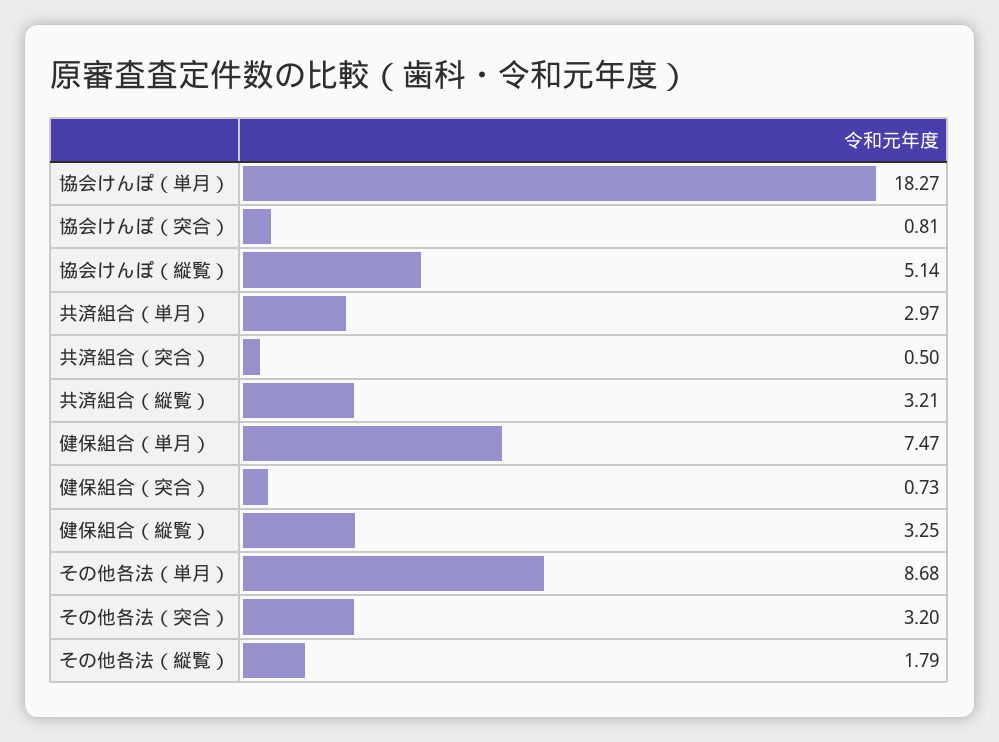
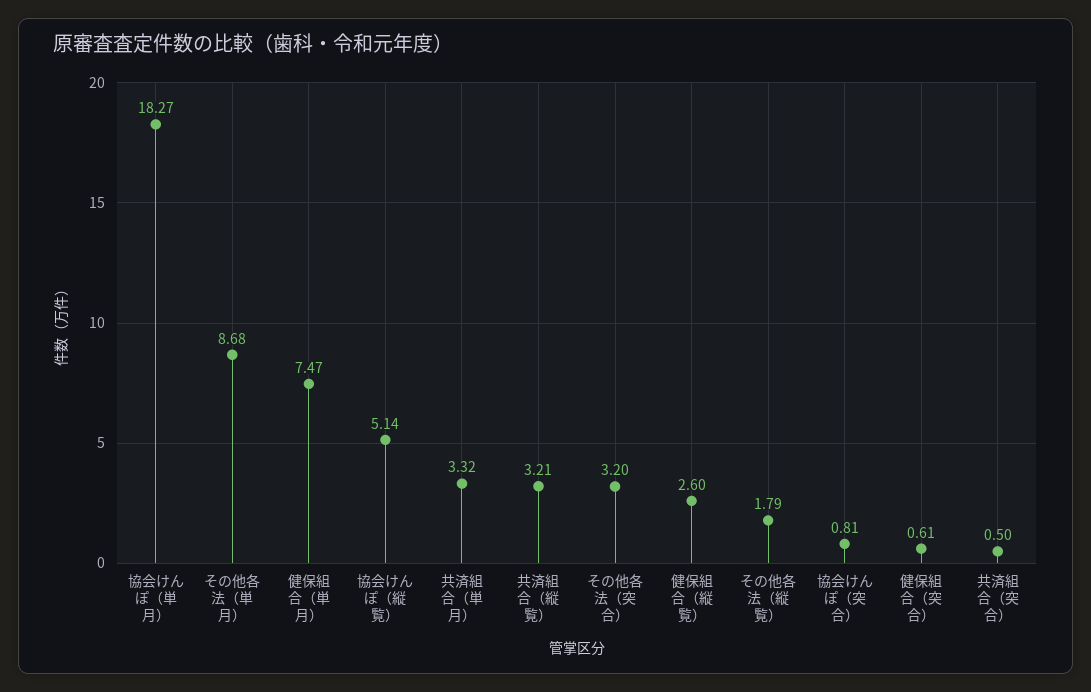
  {
    "協会けんぽ（単月）": 18.27,
    "協会けんぽ（突合）": 0.81,
    "協会けんぽ（縦覧）": 5.14,
-   "共済組合（単月）": 2.97,
+   "共済組合（単月）": 3.32,
    "共済組合（突合）": 0.5,
    "共済組合（縦覧）": 3.21,
    "健保組合（単月）": 7.47,
-   "健保組合（突合）": 0.73,
+   "健保組合（突合）": 0.61,
-   "健保組合（縦覧）": 3.25,
+   "健保組合（縦覧）": 2.6,
    "その他各法（単月）": 8.68,
    "その他各法（突合）": 3.2,
    "その他各法（縦覧）": 1.79
  }

